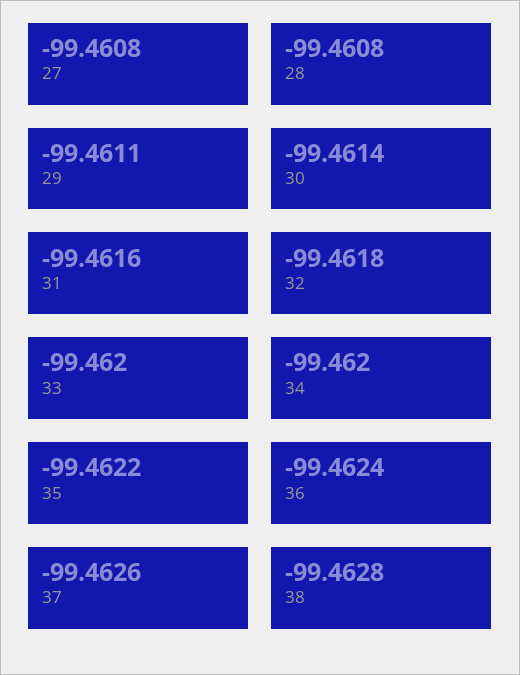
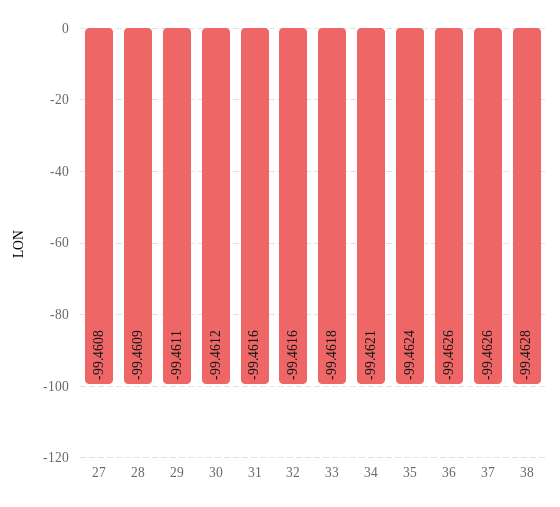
  {
    "27": -99.4608,
-   "28": -99.4608,
+   "28": -99.4609,
    "29": -99.4611,
-   "30": -99.4614,
+   "30": -99.4612,
    "31": -99.4616,
-   "32": -99.4618,
+   "32": -99.4616,
-   "33": -99.462,
+   "33": -99.4618,
-   "34": -99.462,
+   "34": -99.4621,
-   "35": -99.4622,
+   "35": -99.4624,
-   "36": -99.4624,
+   "36": -99.4626,
    "37": -99.4626,
    "38": -99.4628
  }

